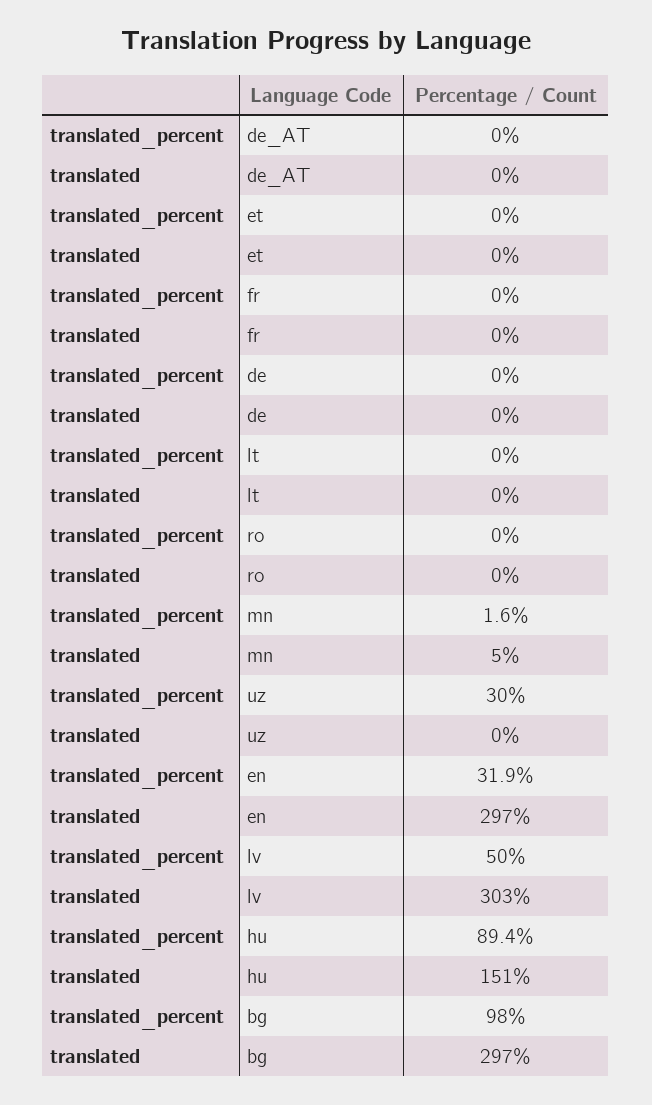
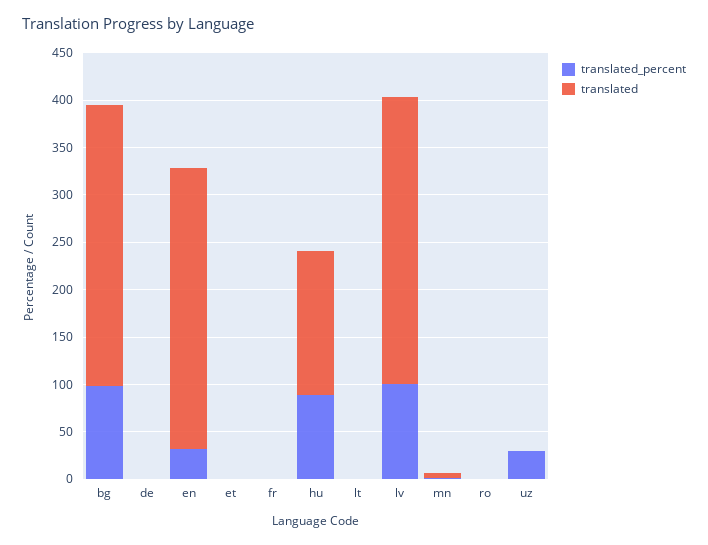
  {
    "translated_percent": {
-     "de_AT": 0,
      "et": 0,
      "fr": 0,
      "de": 0,
      "lt": 0,
      "ro": 0,
      "mn": 1.6,
      "uz": 30,
      "en": 31.9,
-     "lv": 50,
+     "lv": 100,
      "hu": 89.4,
      "bg": 98
    },
    "translated": {
-     "de_AT": 0,
      "et": 0,
      "fr": 0,
      "de": 0,
      "lt": 0,
      "ro": 0,
      "mn": 5,
      "uz": 0,
      "en": 297,
      "lv": 303,
      "hu": 151,
      "bg": 297
    }
  }

